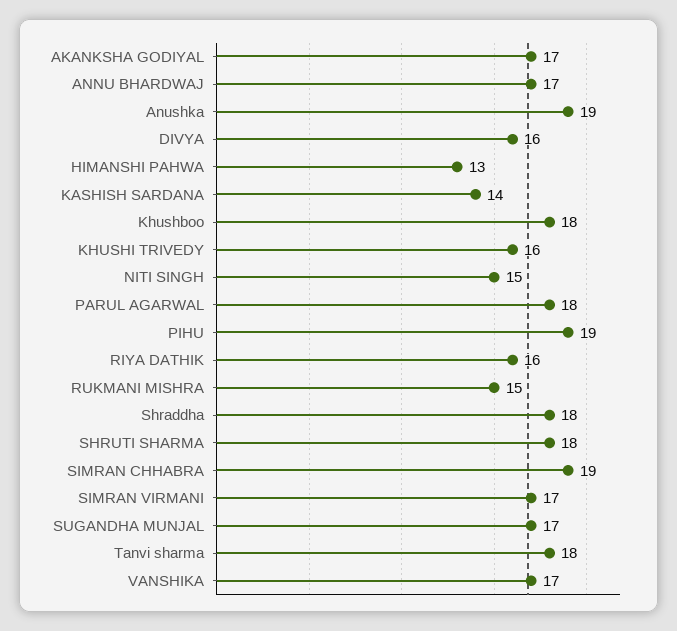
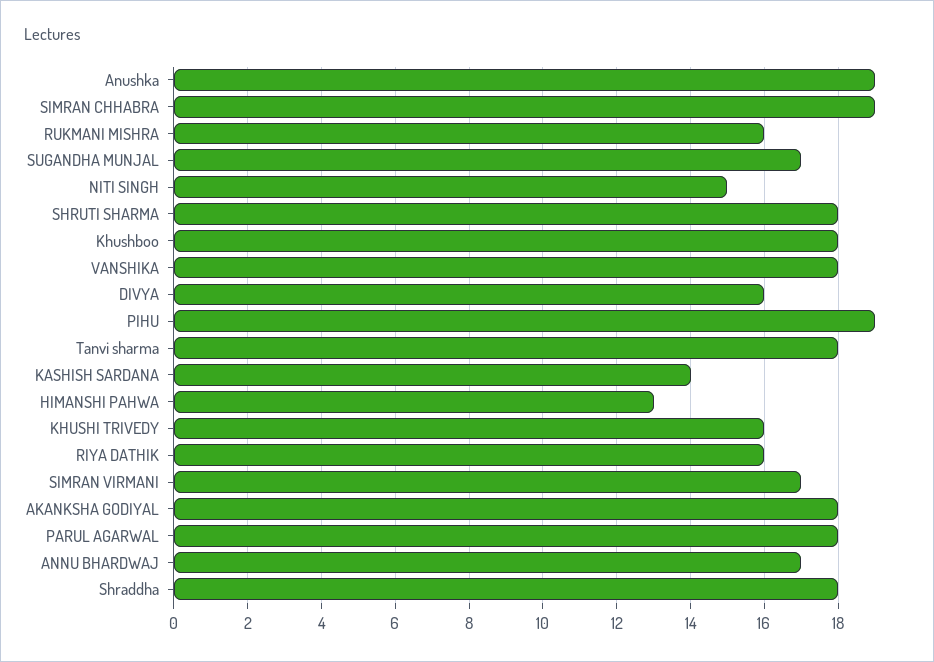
  {
-   "AKANKSHA GODIYAL": 17,
+   "AKANKSHA GODIYAL": 18,
    "ANNU BHARDWAJ": 17,
    "Anushka": 19,
    "DIVYA": 16,
    "HIMANSHI PAHWA": 13,
    "KASHISH SARDANA": 14,
    "Khushboo": 18,
    "KHUSHI TRIVEDY": 16,
    "NITI SINGH": 15,
    "PARUL AGARWAL": 18,
    "PIHU": 19,
    "RIYA DATHIK": 16,
-   "RUKMANI MISHRA": 15,
+   "RUKMANI MISHRA": 16,
    "Shraddha": 18,
    "SHRUTI SHARMA": 18,
    "SIMRAN CHHABRA": 19,
    "SIMRAN VIRMANI": 17,
    "SUGANDHA MUNJAL": 17,
    "Tanvi sharma": 18,
-   "VANSHIKA": 17
+   "VANSHIKA": 18
  }

